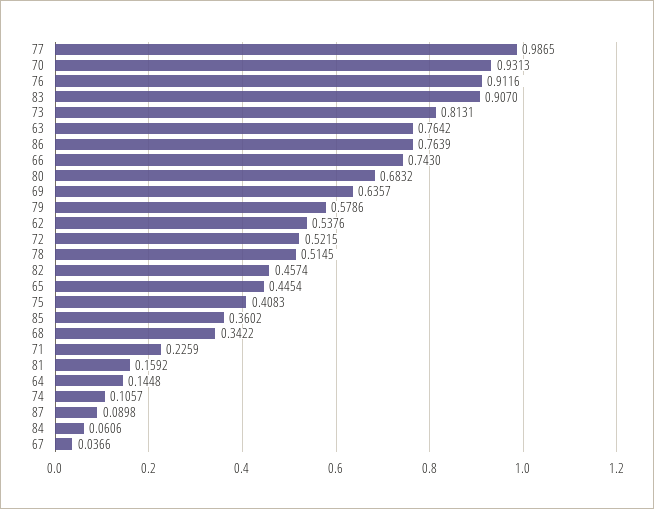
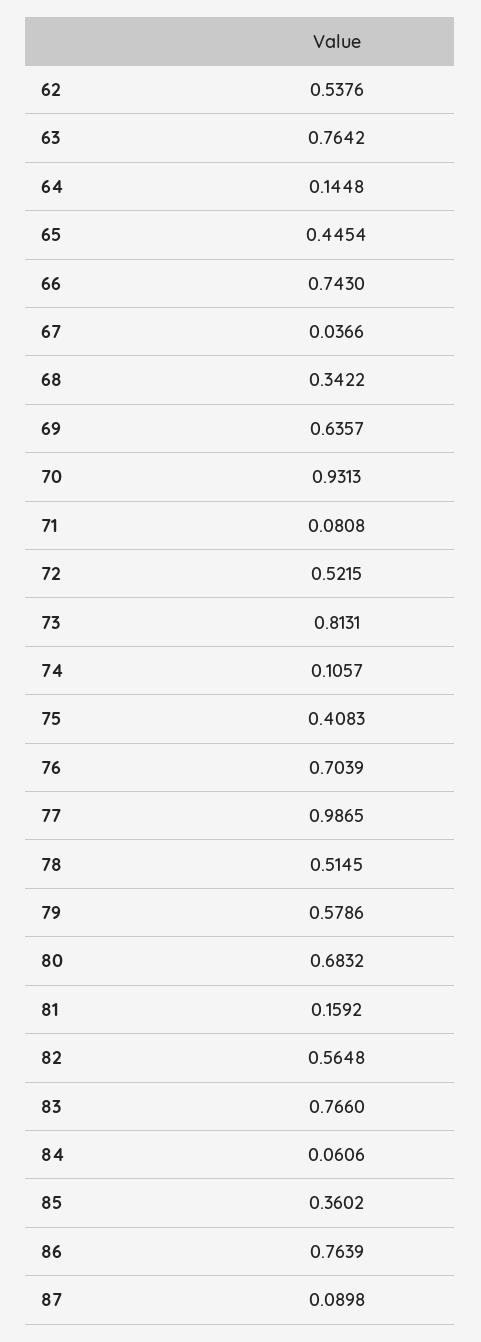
  {
    "77": 0.9865,
    "70": 0.9313,
-   "76": 0.9116,
+   "76": 0.7039,
-   "83": 0.907,
+   "83": 0.766,
    "73": 0.8131,
    "63": 0.7642,
    "86": 0.7639,
    "66": 0.743,
    "80": 0.6832,
    "69": 0.6357,
    "79": 0.5786,
    "62": 0.5376,
    "72": 0.5215,
    "78": 0.5145,
-   "82": 0.4574,
+   "82": 0.5648,
    "65": 0.4454,
    "75": 0.4083,
    "85": 0.3602,
    "68": 0.3422,
-   "71": 0.2259,
+   "71": 0.0808,
    "81": 0.1592,
    "64": 0.1448,
    "74": 0.1057,
    "87": 0.0898,
    "84": 0.0606,
    "67": 0.0366
  }

